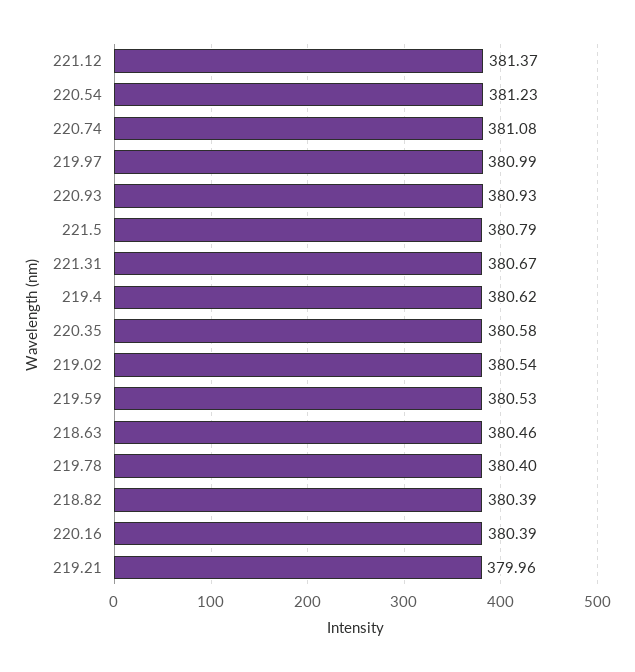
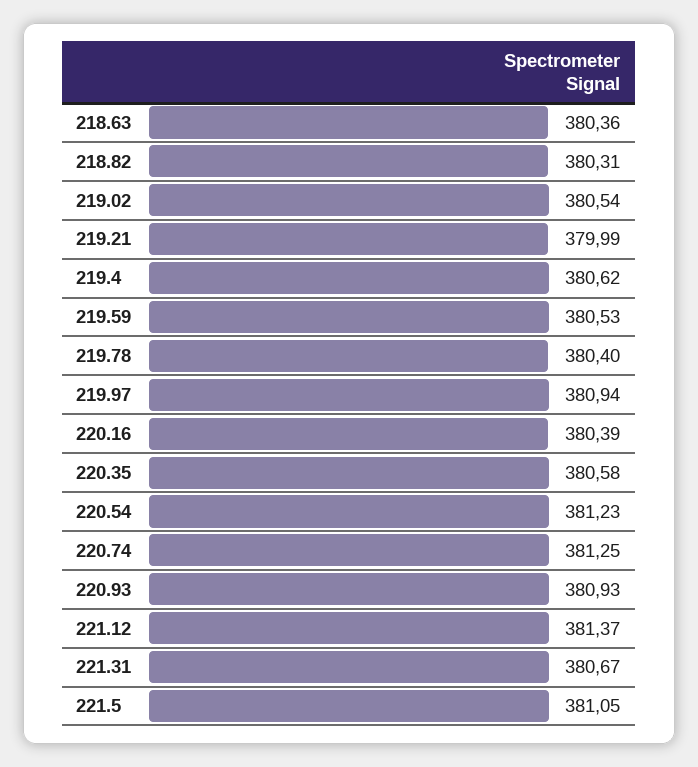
  {
    "221.12": 381.37,
    "220.54": 381.23,
-   "220.74": 381.08,
+   "220.74": 381.25,
-   "219.97": 380.99,
+   "219.97": 380.94,
    "220.93": 380.93,
-   "221.5": 380.79,
+   "221.5": 381.05,
    "221.31": 380.67,
    "219.4": 380.62,
    "220.35": 380.58,
    "219.02": 380.54,
    "219.59": 380.53,
-   "218.63": 380.46,
+   "218.63": 380.36,
    "219.78": 380.4,
-   "218.82": 380.39,
+   "218.82": 380.31,
    "220.16": 380.39,
-   "219.21": 379.96
+   "219.21": 379.99
  }

